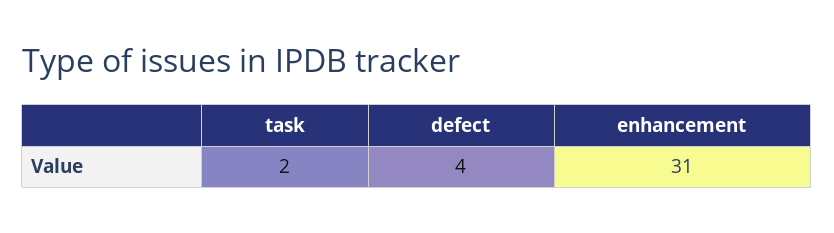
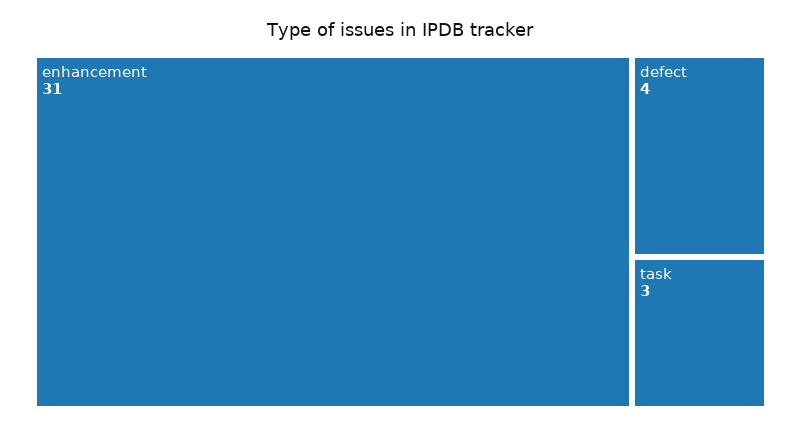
  {
-   "task": 2,
+   "task": 3,
    "defect": 4,
    "enhancement": 31
  }

